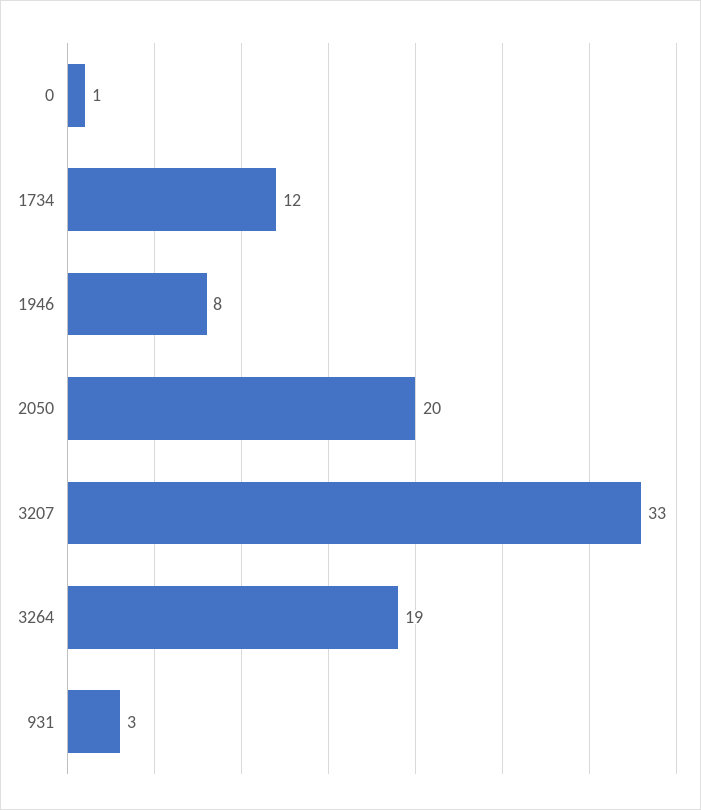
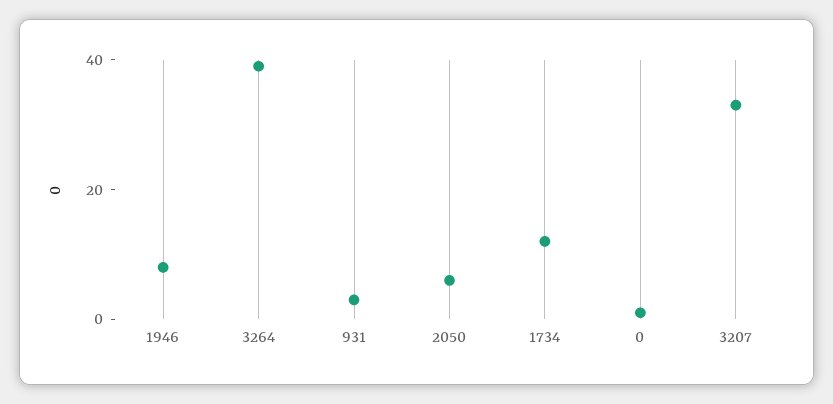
  {
    "0": 1,
    "1734": 12,
    "1946": 8,
-   "2050": 20,
+   "2050": 5,
    "3207": 33,
-   "3264": 19,
+   "3264": 40,
    "931": 3
  }

